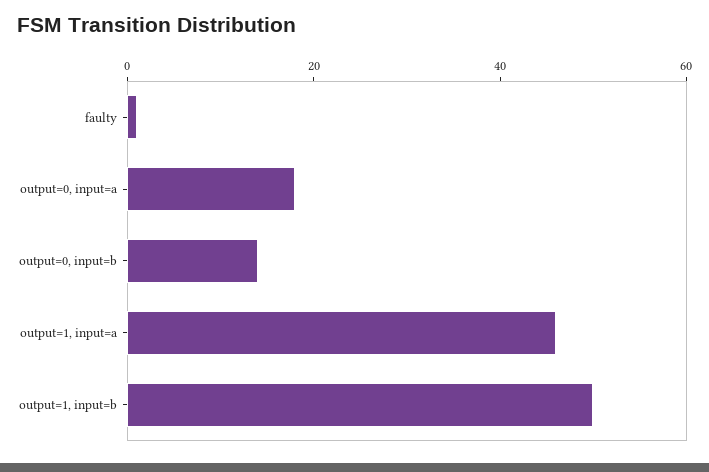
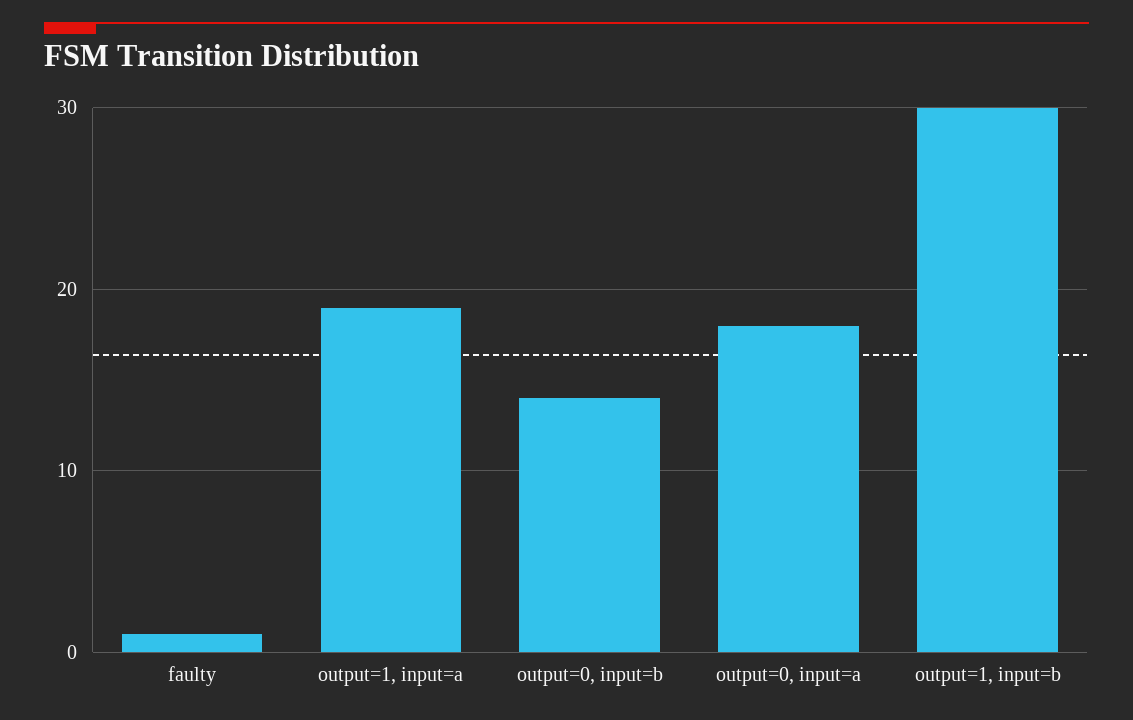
  {
    "faulty": 1,
    "output=0, input=a": 18,
    "output=0, input=b": 14,
-   "output=1, input=a": 45,
+   "output=1, input=a": 19,
-   "output=1, input=b": 50
+   "output=1, input=b": 30
  }

